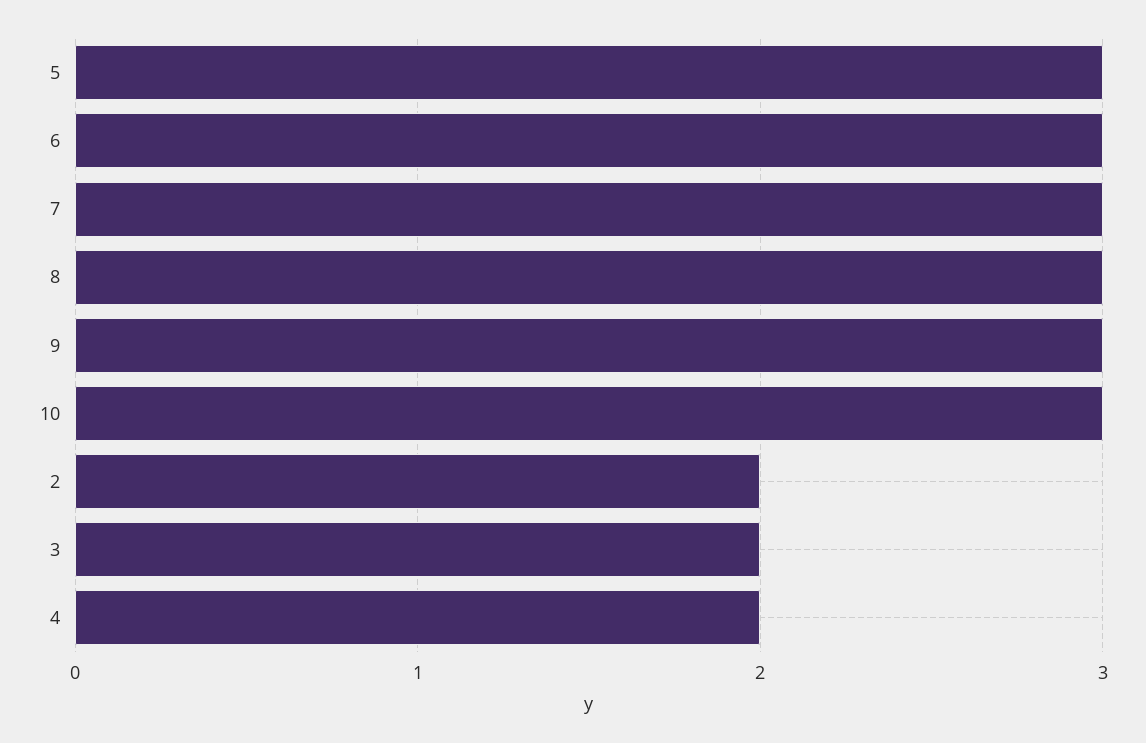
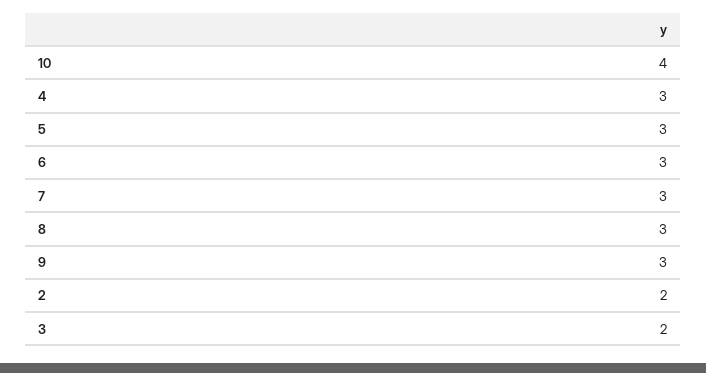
  {
    "5": 3,
    "6": 3,
    "7": 3,
    "8": 3,
    "9": 3,
-   "10": 3,
+   "10": 4,
    "2": 2,
    "3": 2,
-   "4": 2
+   "4": 3
  }

